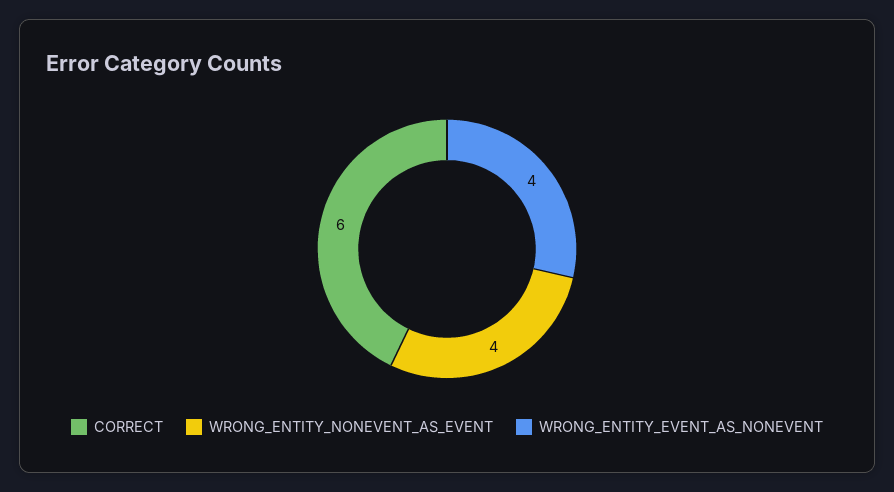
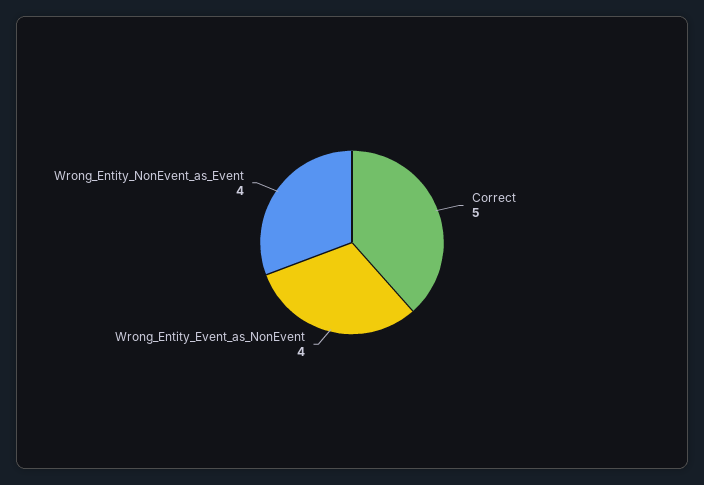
  {
-   "CORRECT": 6,
+   "CORRECT": 5,
    "WRONG_ENTITY_NONEVENT_AS_EVENT": 4,
    "WRONG_ENTITY_EVENT_AS_NONEVENT": 4
  }

